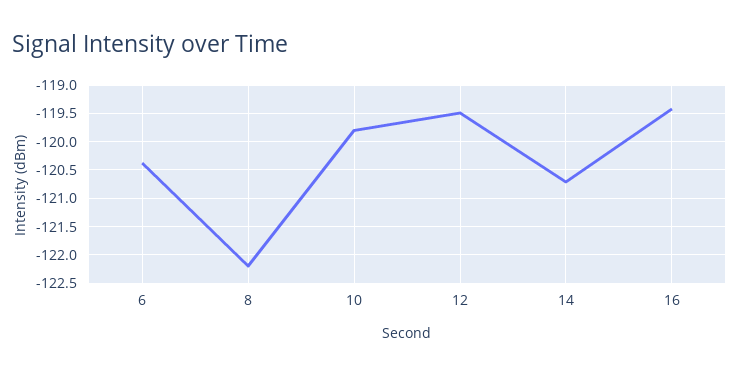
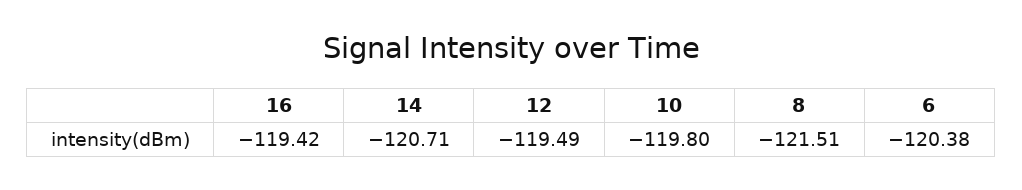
  {
    "6": -120.38,
-   "8": -122.25,
+   "8": -121.51,
    "10": -119.8,
    "12": -119.49,
    "14": -120.71,
    "16": -119.42
  }

